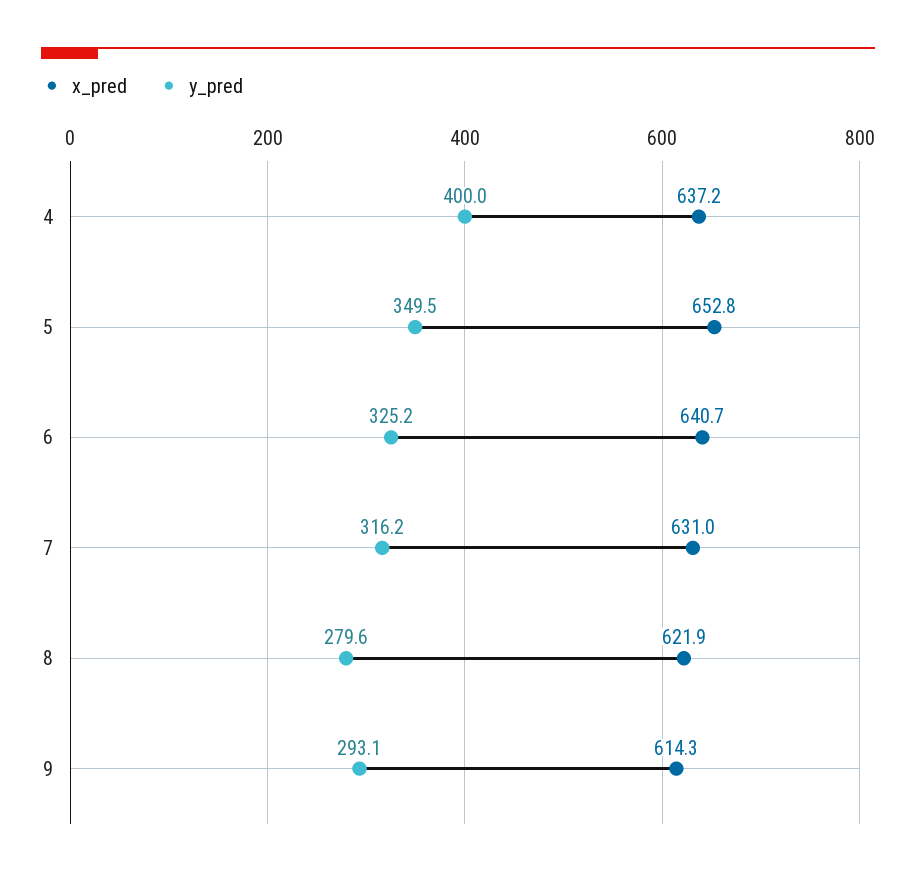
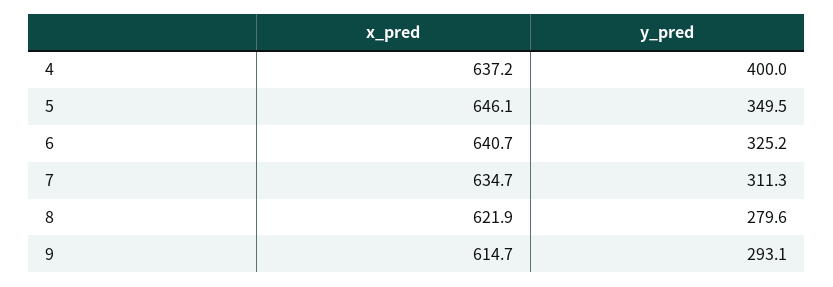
  {
    "x_pred": {
      "4": 637.2,
-     "5": 652.8,
+     "5": 646.1,
      "6": 640.7,
-     "7": 631,
+     "7": 634.7,
      "8": 621.9,
-     "9": 614.3
+     "9": 614.7
    },
    "y_pred": {
      "4": 400,
      "5": 349.5,
      "6": 325.2,
-     "7": 316.2,
+     "7": 311.3,
      "8": 279.6,
      "9": 293.1
    }
  }

